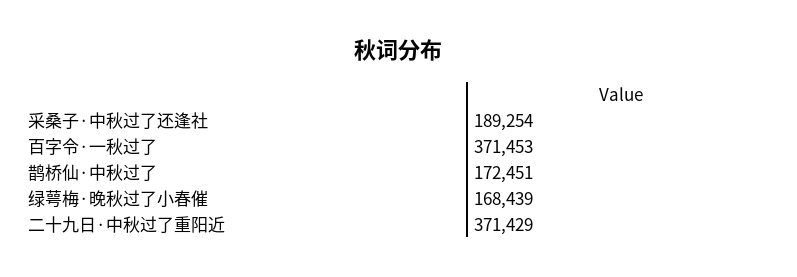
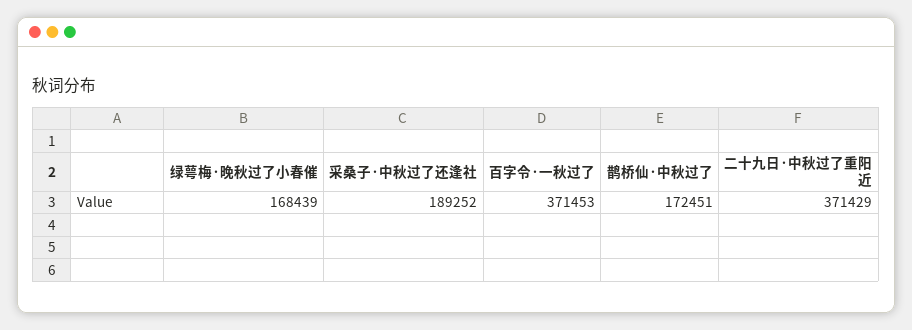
  {
-   "采桑子·中秋过了还逢社": 189254,
+   "采桑子·中秋过了还逢社": 189252,
    "百字令·一秋过了": 371453,
    "鹊桥仙·中秋过了": 172451,
    "绿萼梅·晚秋过了小春催": 168439,
    "二十九日·中秋过了重阳近": 371429
  }

